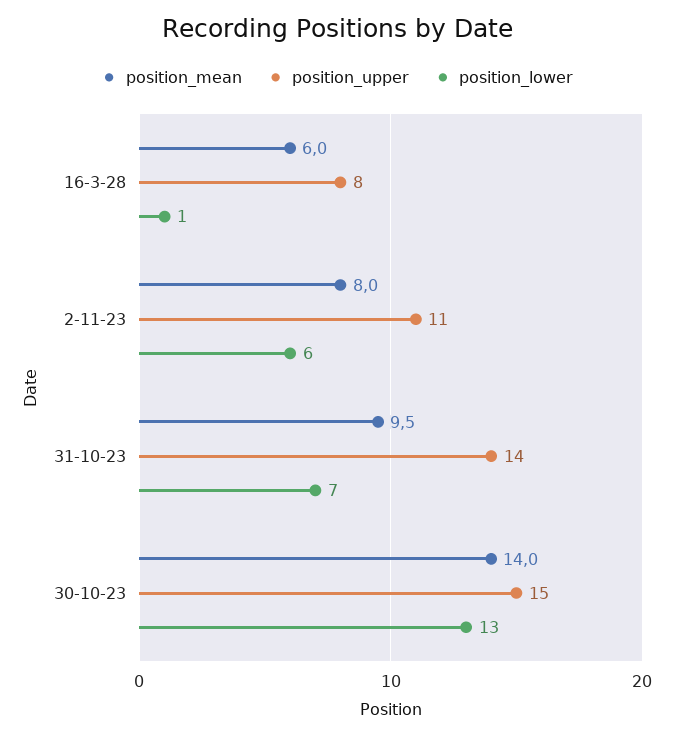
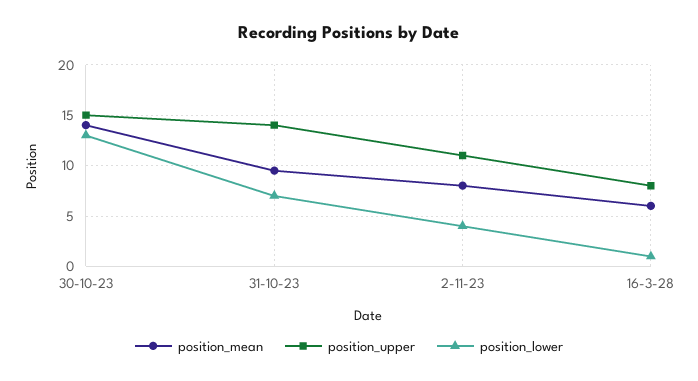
  {
    "position_mean": {
      "16-3-28": 6,
      "2-11-23": 8,
      "31-10-23": 9.5,
      "30-10-23": 14
    },
    "position_upper": {
      "16-3-28": 8,
      "2-11-23": 11,
      "31-10-23": 14,
      "30-10-23": 15
    },
    "position_lower": {
      "16-3-28": 1,
-     "2-11-23": 6,
+     "2-11-23": 4,
      "31-10-23": 7,
      "30-10-23": 13
    }
  }

